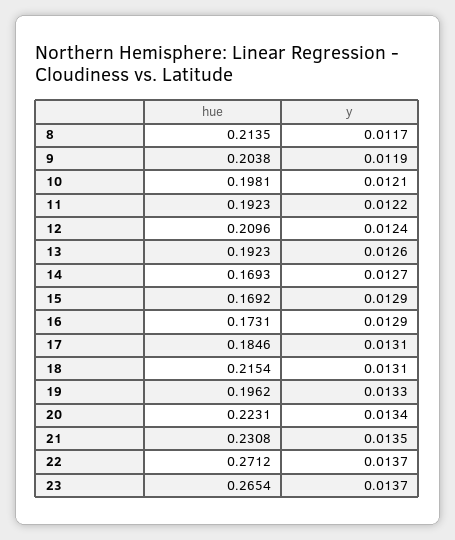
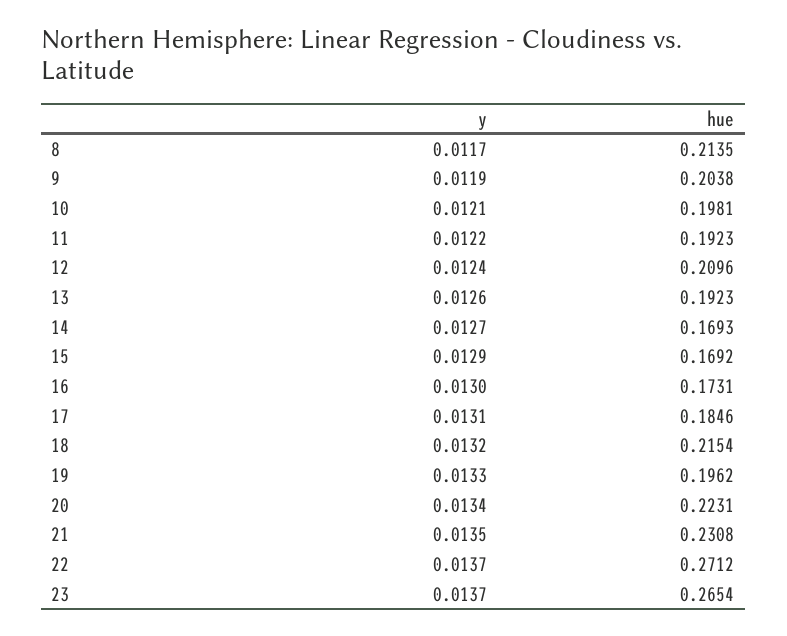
  {
    "hue": {
      "8": 0.2135,
      "9": 0.2038,
      "10": 0.1981,
      "11": 0.1923,
      "12": 0.2096,
      "13": 0.1923,
      "14": 0.1693,
      "15": 0.1692,
      "16": 0.1731,
      "17": 0.1846,
      "18": 0.2154,
      "19": 0.1962,
      "20": 0.2231,
      "21": 0.2308,
      "22": 0.2712,
      "23": 0.2654
    },
    "y": {
      "8": 0.0117,
      "9": 0.0119,
      "10": 0.0121,
      "11": 0.0122,
      "12": 0.0124,
      "13": 0.0126,
      "14": 0.0127,
      "15": 0.0129,
-     "16": 0.0129,
+     "16": 0.013,
      "17": 0.0131,
-     "18": 0.0131,
+     "18": 0.0132,
      "19": 0.0133,
      "20": 0.0134,
      "21": 0.0135,
      "22": 0.0137,
      "23": 0.0137
    }
  }

